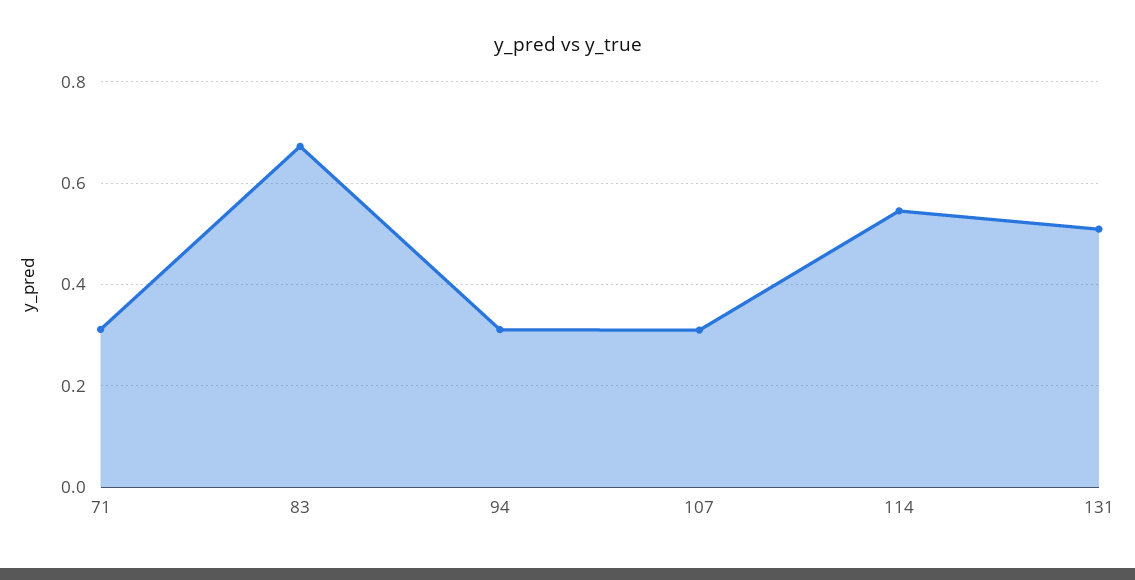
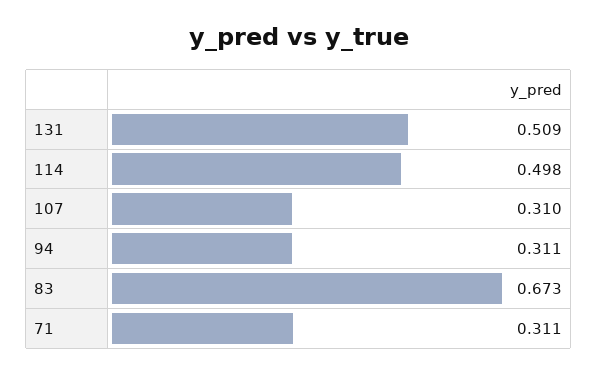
  {
    "71": 0.311,
    "83": 0.673,
    "94": 0.311,
    "107": 0.31,
-   "114": 0.54,
+   "114": 0.498,
    "131": 0.509
  }

